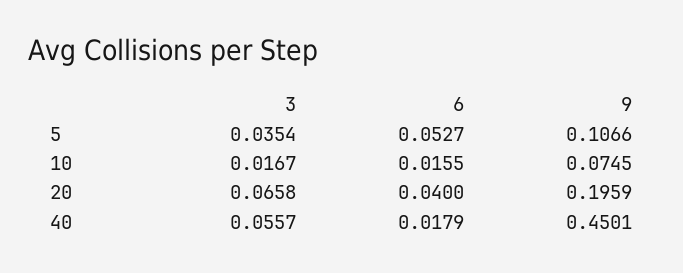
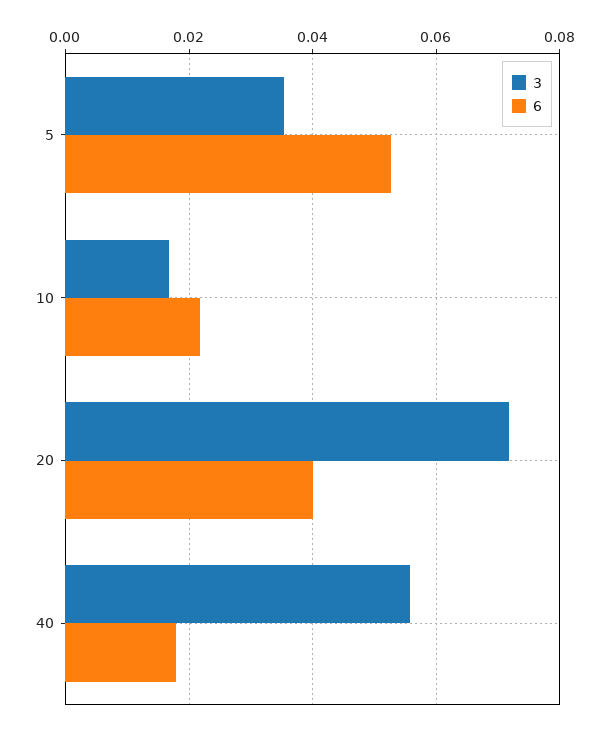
  {
    "3": {
      "5": 0.0354,
      "10": 0.0167,
-     "20": 0.0658,
+     "20": 0.072,
      "40": 0.0557
    },
    "6": {
      "5": 0.0527,
-     "10": 0.0155,
+     "10": 0.022,
      "20": 0.04,
      "40": 0.0179
-   },
+   }
-   "9": {
-     "5": 0.1066,
-     "10": 0.0745,
-     "20": 0.1959,
-     "40": 0.4501
-   }
  }

